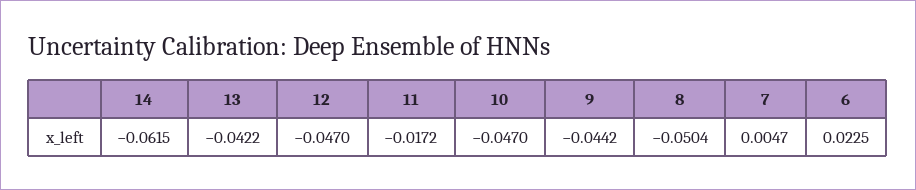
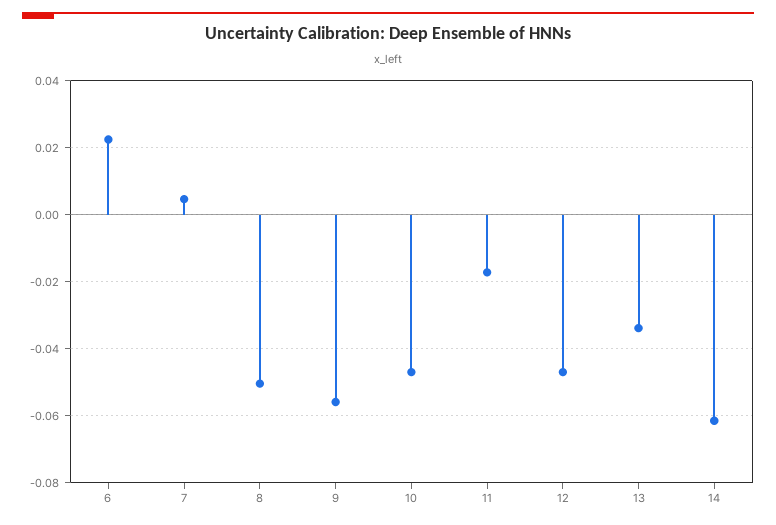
  {
    "14": -0.0615,
-   "13": -0.0422,
+   "13": -0.034,
    "12": -0.047,
    "11": -0.0172,
    "10": -0.047,
-   "9": -0.0442,
+   "9": -0.056,
    "8": -0.0504,
    "7": 0.0047,
    "6": 0.0225
  }

